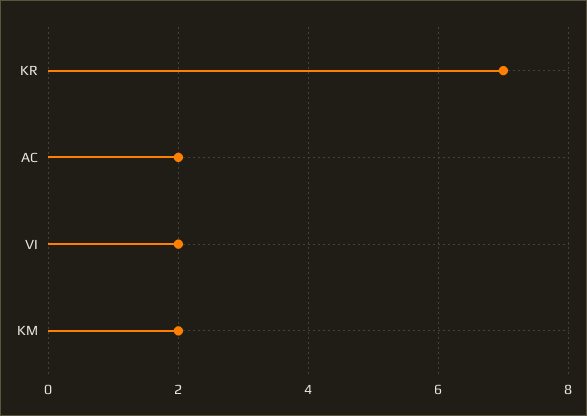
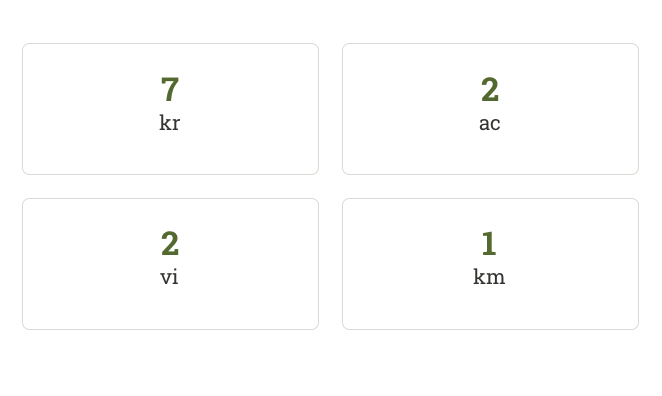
  {
    "KR": 7,
    "AC": 2,
    "VI": 2,
-   "KM": 2
+   "KM": 1
  }

